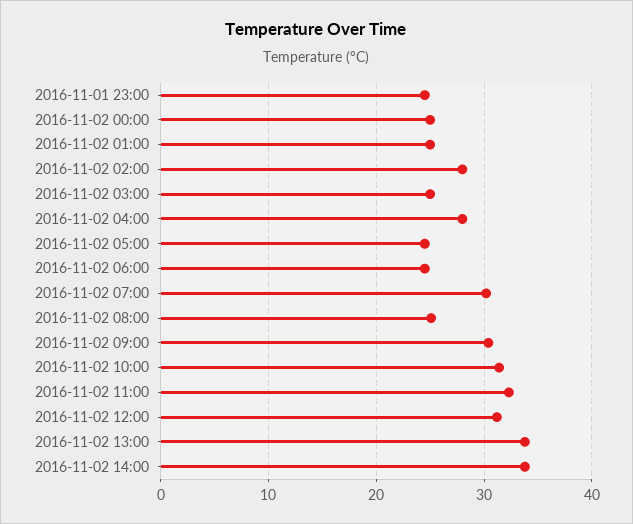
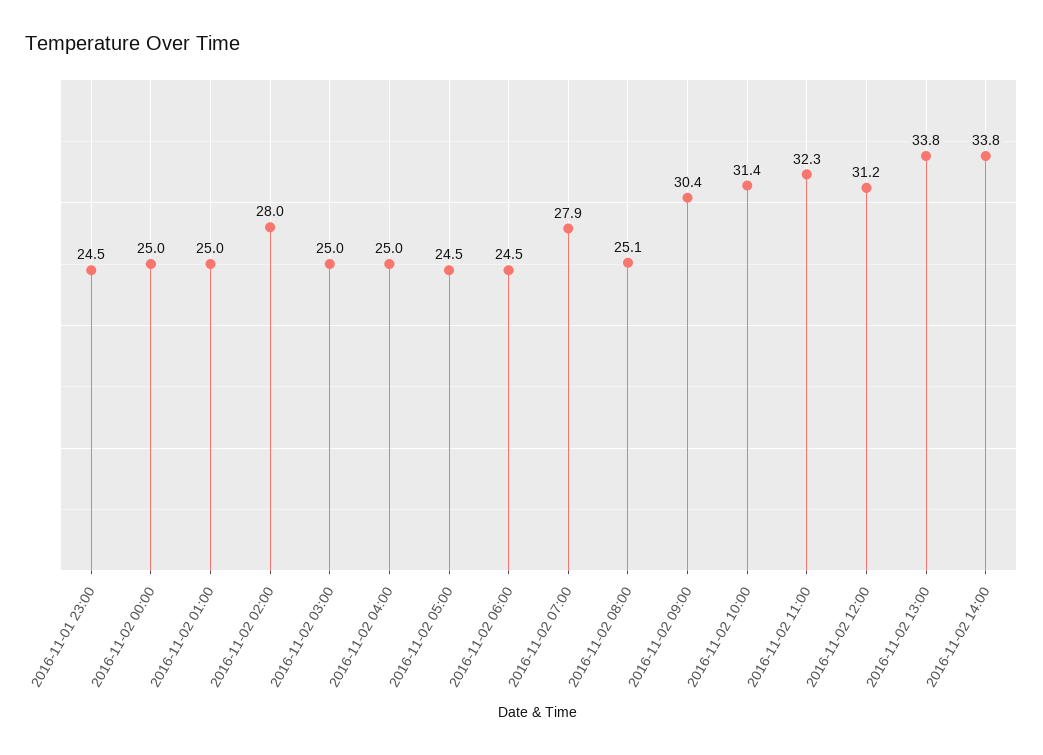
  {
    "2016-11-01 23:00": 24.5,
    "2016-11-02 00:00": 25,
    "2016-11-02 01:00": 25,
    "2016-11-02 02:00": 28,
    "2016-11-02 03:00": 25,
-   "2016-11-02 04:00": 28,
+   "2016-11-02 04:00": 25,
    "2016-11-02 05:00": 24.5,
    "2016-11-02 06:00": 24.5,
-   "2016-11-02 07:00": 30,
+   "2016-11-02 07:00": 27.9,
    "2016-11-02 08:00": 25.1,
    "2016-11-02 09:00": 30.4,
    "2016-11-02 10:00": 31.4,
    "2016-11-02 11:00": 32.3,
    "2016-11-02 12:00": 31.2,
    "2016-11-02 13:00": 33.8,
    "2016-11-02 14:00": 33.8
  }

